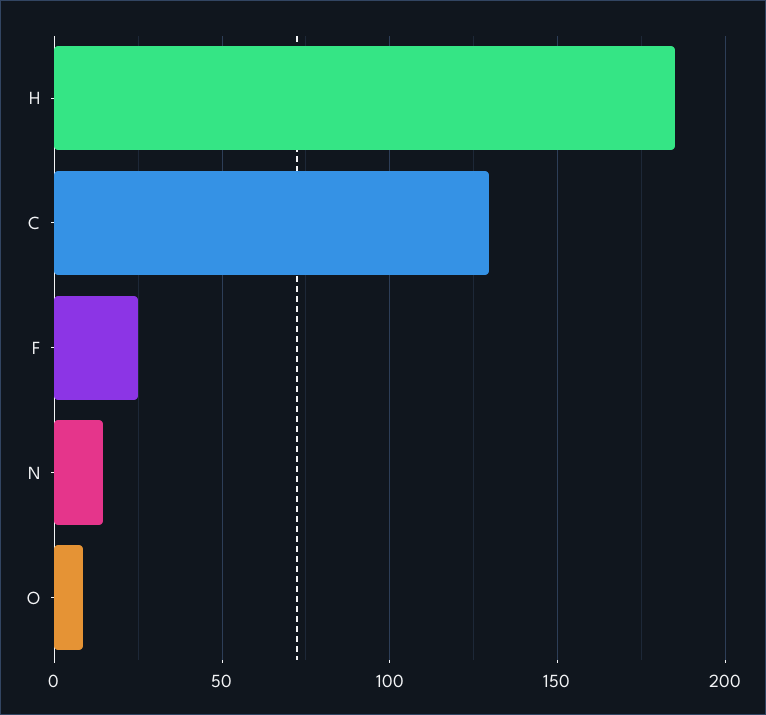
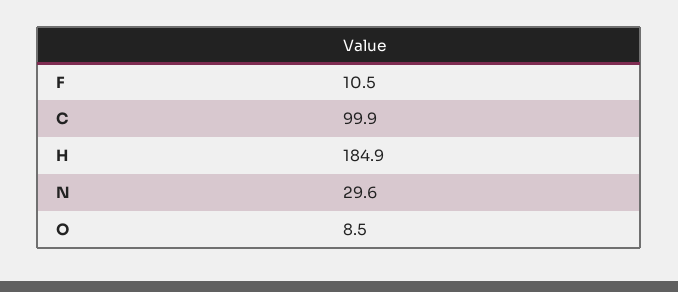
  {
    "H": 184.9,
-   "C": 130,
+   "C": 99.9,
-   "F": 25,
+   "F": 10.5,
-   "N": 15,
+   "N": 29.6,
    "O": 8.5
  }

